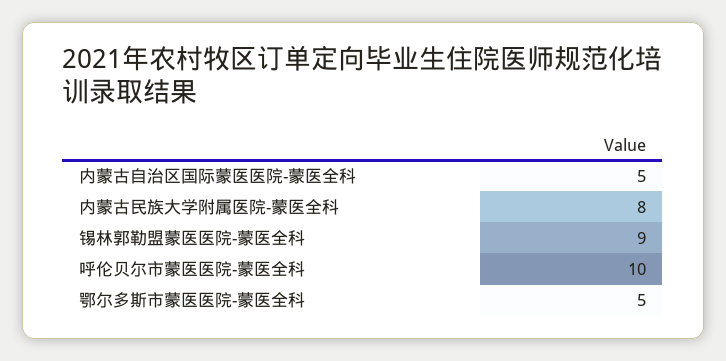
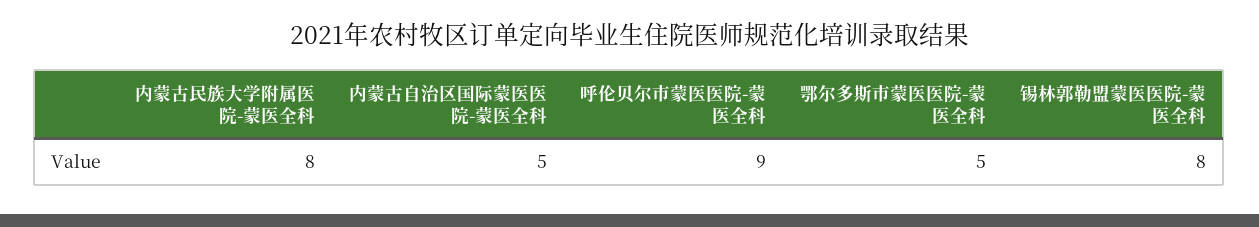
  {
    "内蒙古自治区国际蒙医医院-蒙医全科": 5,
    "内蒙古民族大学附属医院-蒙医全科": 8,
-   "锡林郭勒盟蒙医医院-蒙医全科": 9,
+   "锡林郭勒盟蒙医医院-蒙医全科": 8,
-   "呼伦贝尔市蒙医医院-蒙医全科": 10,
+   "呼伦贝尔市蒙医医院-蒙医全科": 9,
    "鄂尔多斯市蒙医医院-蒙医全科": 5
  }

